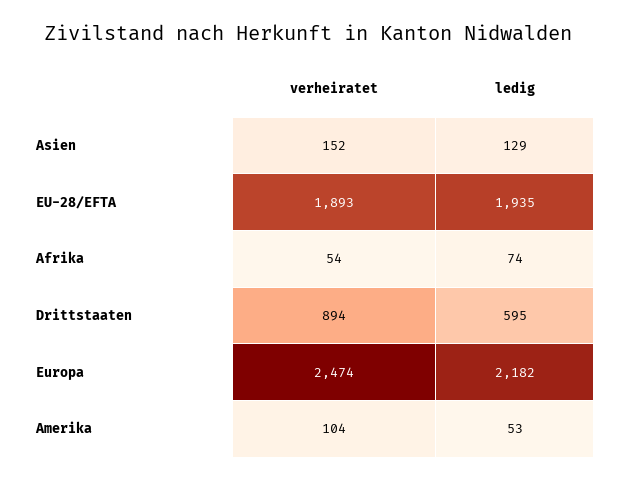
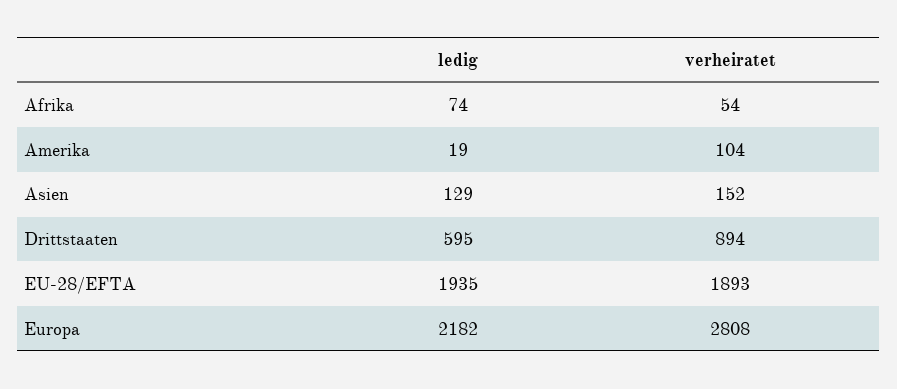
  {
    "verheiratet": {
      "Asien": 152,
      "EU-28/EFTA": 1893,
      "Afrika": 54,
      "Drittstaaten": 894,
-     "Europa": 2474,
+     "Europa": 2808,
      "Amerika": 104
    },
    "ledig": {
      "Asien": 129,
      "EU-28/EFTA": 1935,
      "Afrika": 74,
      "Drittstaaten": 595,
      "Europa": 2182,
-     "Amerika": 53
+     "Amerika": 19
    }
  }

